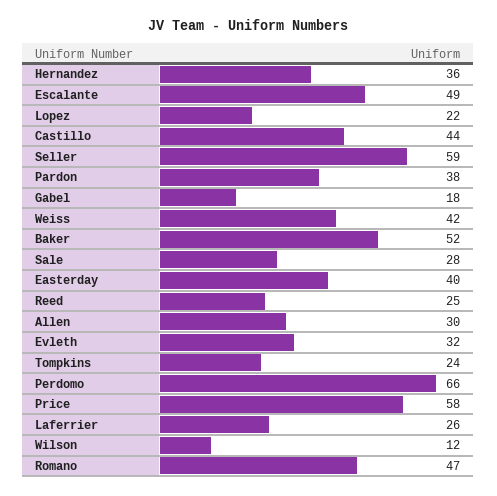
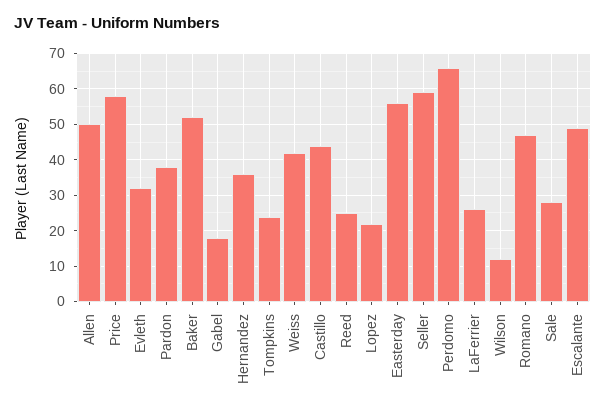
  {
    "Hernandez": 36,
    "Escalante": 49,
    "Lopez": 22,
    "Castillo": 44,
    "Seller": 59,
    "Pardon": 38,
    "Gabel": 18,
    "Weiss": 42,
    "Baker": 52,
    "Sale": 28,
-   "Easterday": 40,
+   "Easterday": 55,
    "Reed": 25,
-   "Allen": 30,
+   "Allen": 50,
    "Evleth": 32,
    "Tompkins": 24,
    "Perdomo": 66,
    "Price": 58,
    "Laferrier": 26,
    "Wilson": 12,
    "Romano": 47
  }

